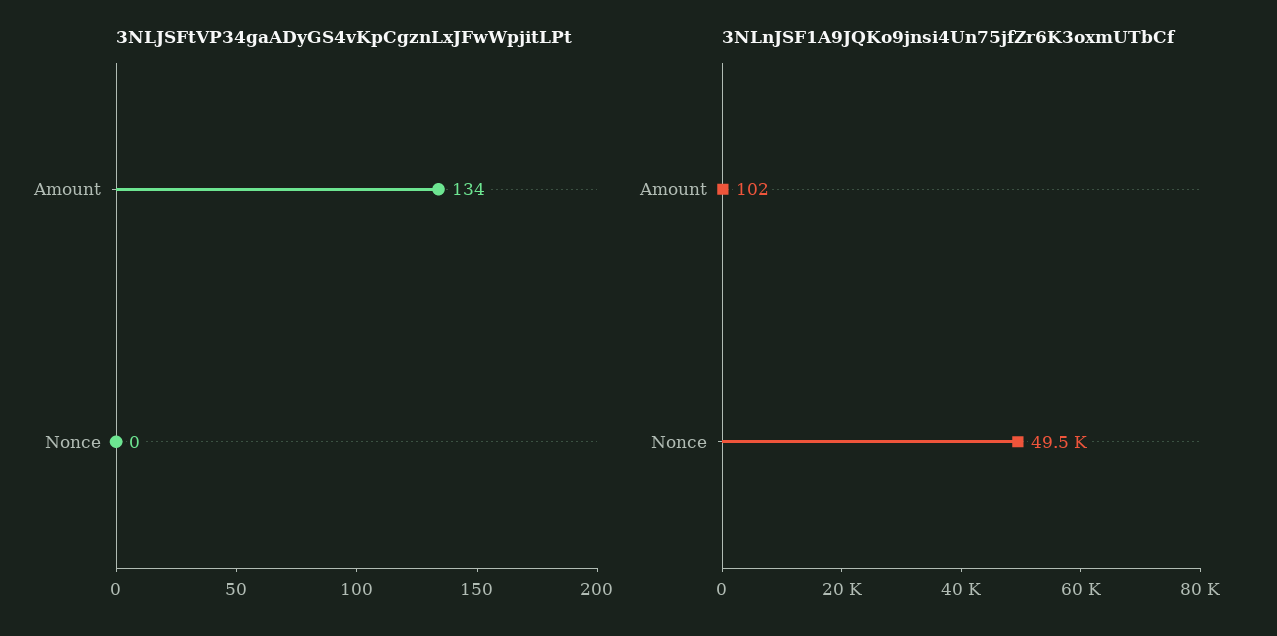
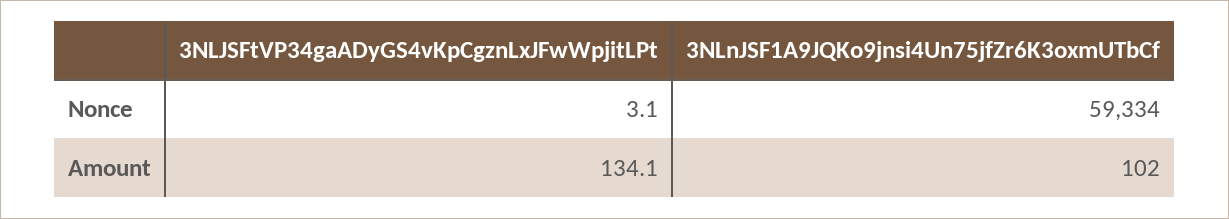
  {
    "3NLJSFtVP34gaADyGS4vKpCgznLxJFwWpjitLPt": {
      "Amount": 134.1,
-     "Nonce": 0
+     "Nonce": 3.1
    },
    "3NLnJSF1A9JQKo9jnsi4Un75jfZr6K3oxmUTbCf": {
      "Amount": 102,
-     "Nonce": 49500
+     "Nonce": 59334
    }
  }

